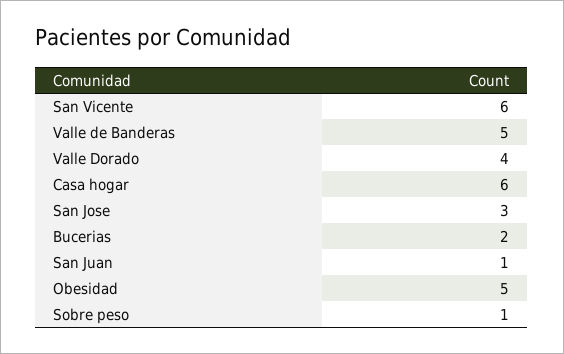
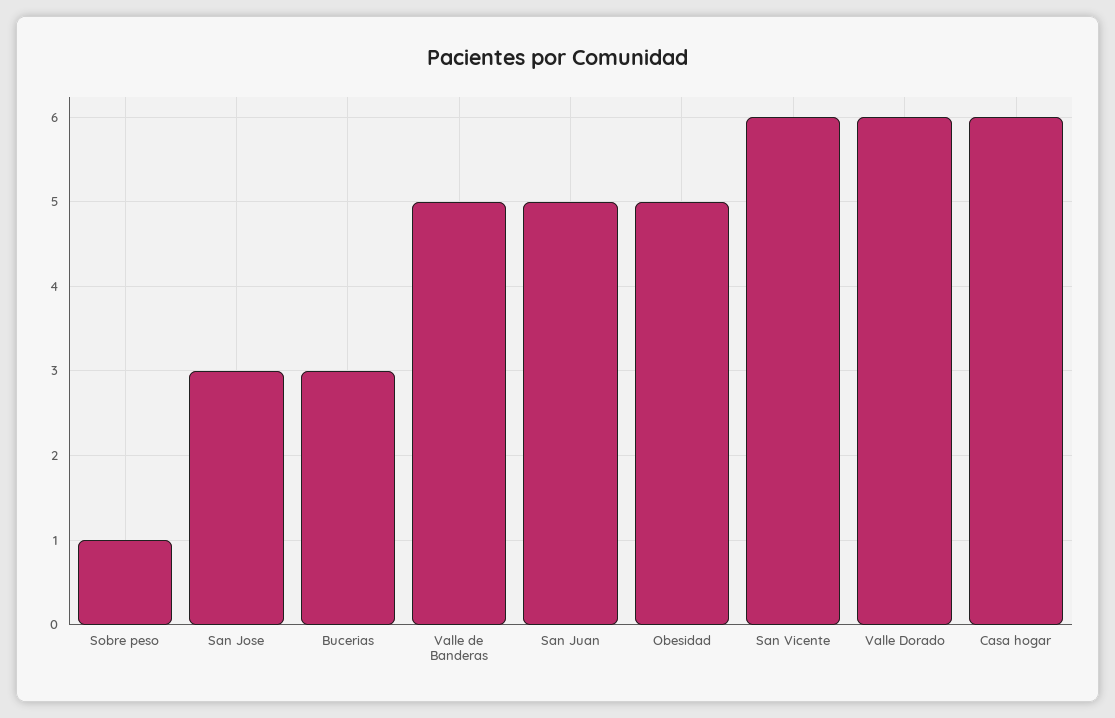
  {
    "San Vicente": 6,
    "Valle de Banderas": 5,
-   "Valle Dorado": 4,
+   "Valle Dorado": 6,
    "Casa hogar": 6,
    "San Jose": 3,
-   "Bucerias": 2,
+   "Bucerias": 3,
-   "San Juan": 1,
+   "San Juan": 5,
    "Obesidad": 5,
    "Sobre peso": 1
  }

